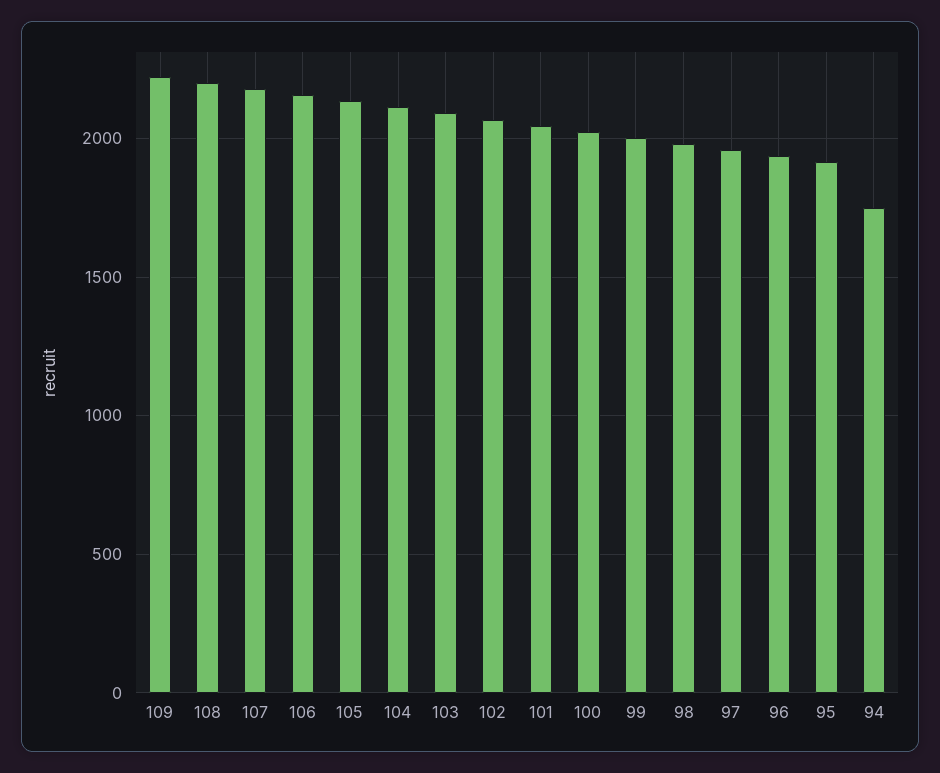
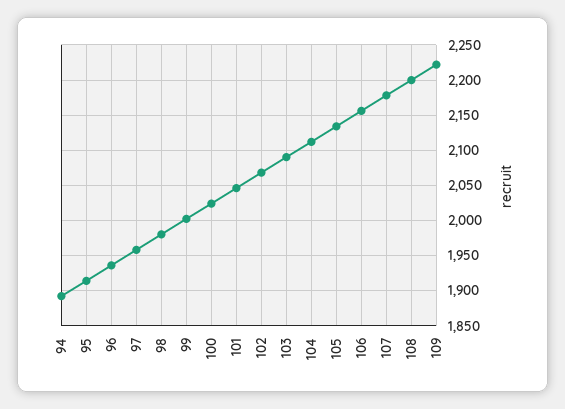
  {
    "109": 2220,
    "108": 2200,
    "107": 2180,
    "106": 2160,
    "105": 2130,
    "104": 2110,
    "103": 2090,
    "102": 2070,
    "101": 2050,
    "100": 2020,
    "99": 2000,
    "98": 1980,
    "97": 1960,
    "96": 1940,
    "95": 1910,
-   "94": 1750
+   "94": 1890
  }

